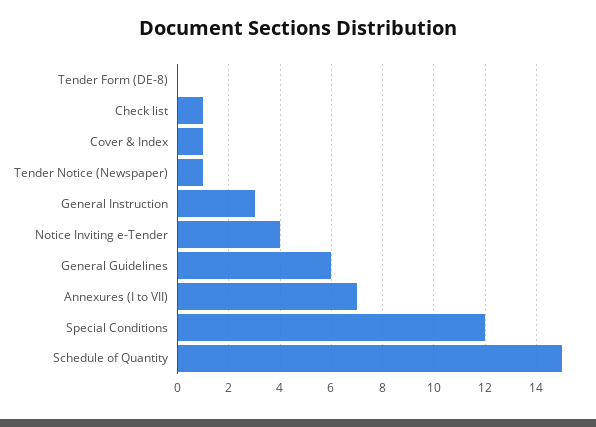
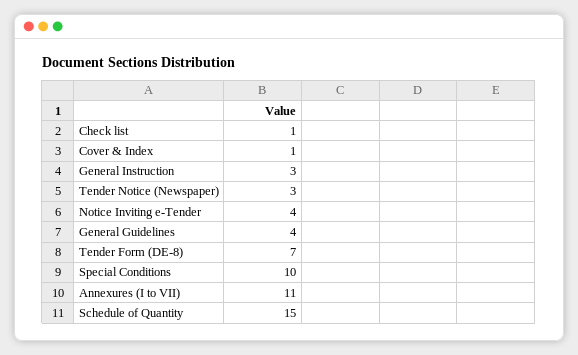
  {
-   "Tender Form (DE-8)": 0,
+   "Tender Form (DE-8)": 7,
    "Check list": 1,
    "Cover & Index": 1,
-   "Tender Notice (Newspaper)": 1,
+   "Tender Notice (Newspaper)": 3,
    "General Instruction": 3,
    "Notice Inviting e-Tender": 4,
-   "General Guidelines": 6,
+   "General Guidelines": 4,
-   "Annexures (I to VII)": 7,
+   "Annexures (I to VII)": 11,
-   "Special Conditions": 12,
+   "Special Conditions": 10,
    "Schedule of Quantity": 15
  }

